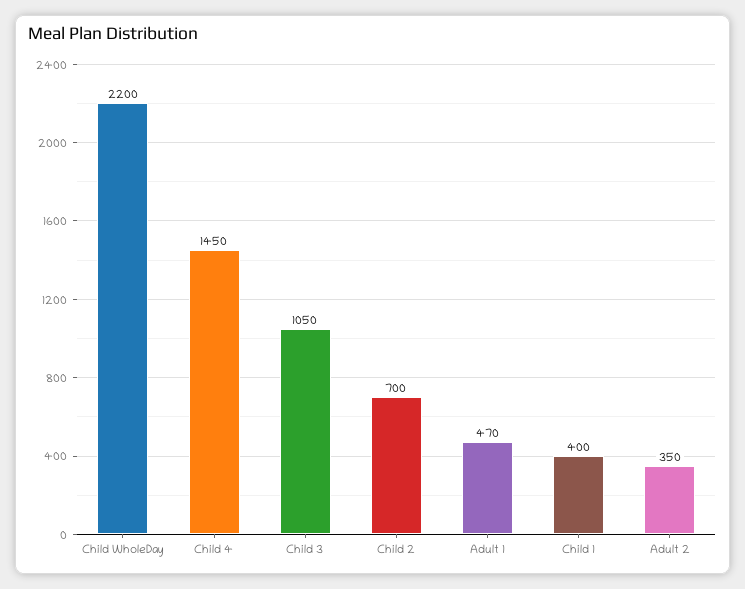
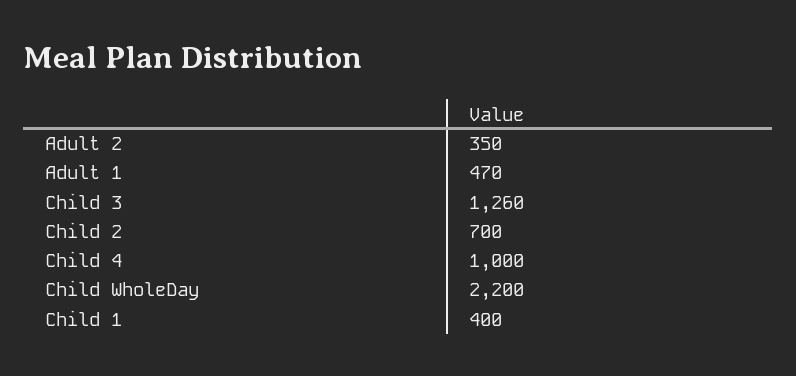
  {
    "Child WholeDay": 2200,
-   "Child 4": 1450,
+   "Child 4": 1000,
-   "Child 3": 1050,
+   "Child 3": 1260,
    "Child 2": 700,
    "Adult 1": 470,
    "Child 1": 400,
    "Adult 2": 350
  }

